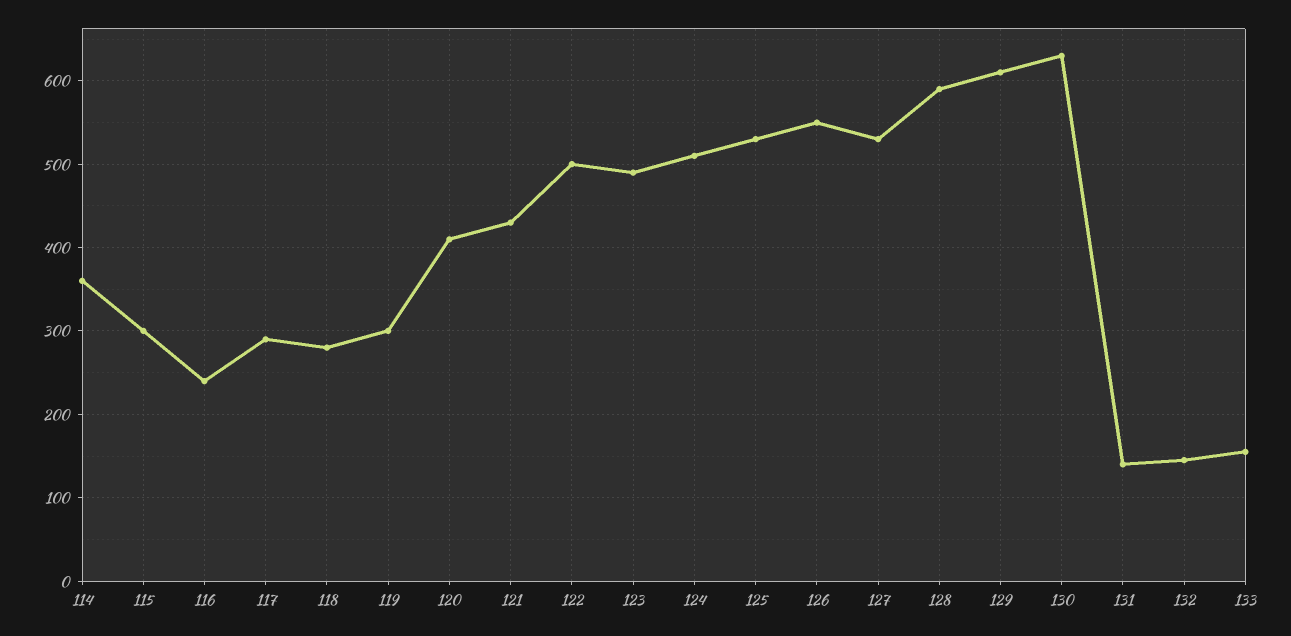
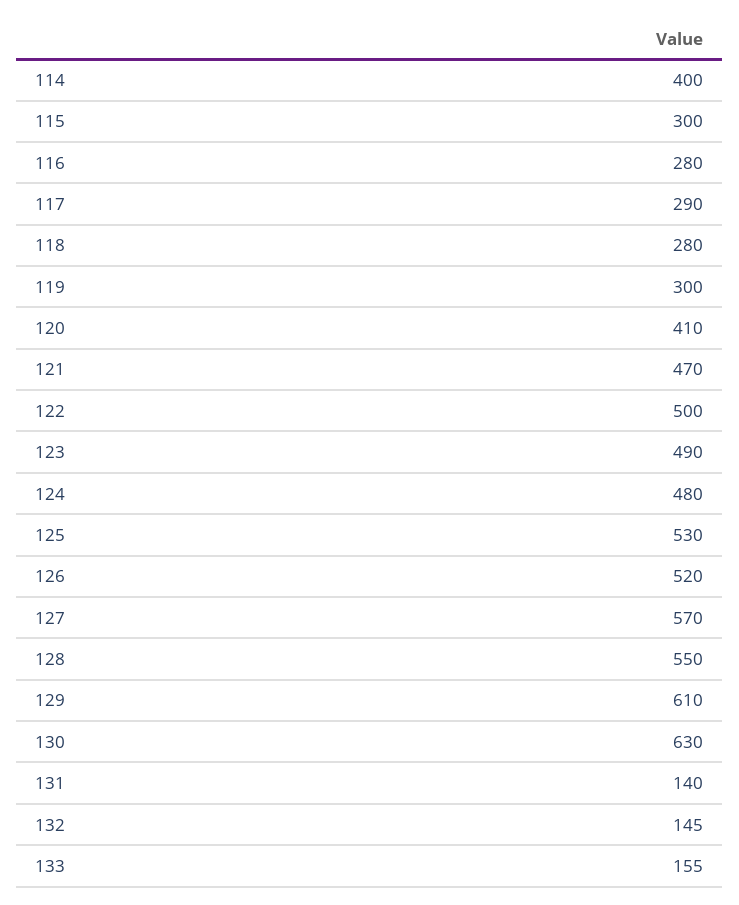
  {
-   "114": 360,
+   "114": 400,
    "115": 300,
-   "116": 240,
+   "116": 280,
    "117": 290,
    "118": 280,
    "119": 300,
    "120": 410,
-   "121": 430,
+   "121": 470,
    "122": 500,
    "123": 490,
-   "124": 510,
+   "124": 480,
    "125": 530,
-   "126": 550,
+   "126": 520,
-   "127": 530,
+   "127": 570,
-   "128": 590,
+   "128": 550,
    "129": 610,
    "130": 630,
    "131": 140,
    "132": 145,
    "133": 155
  }

